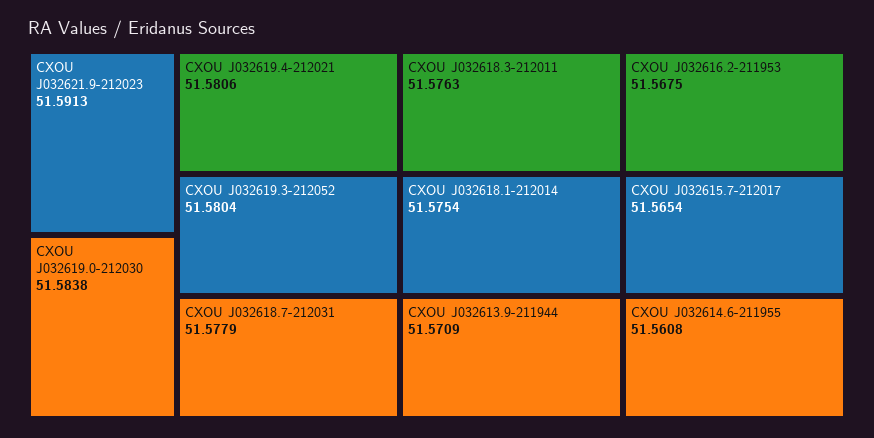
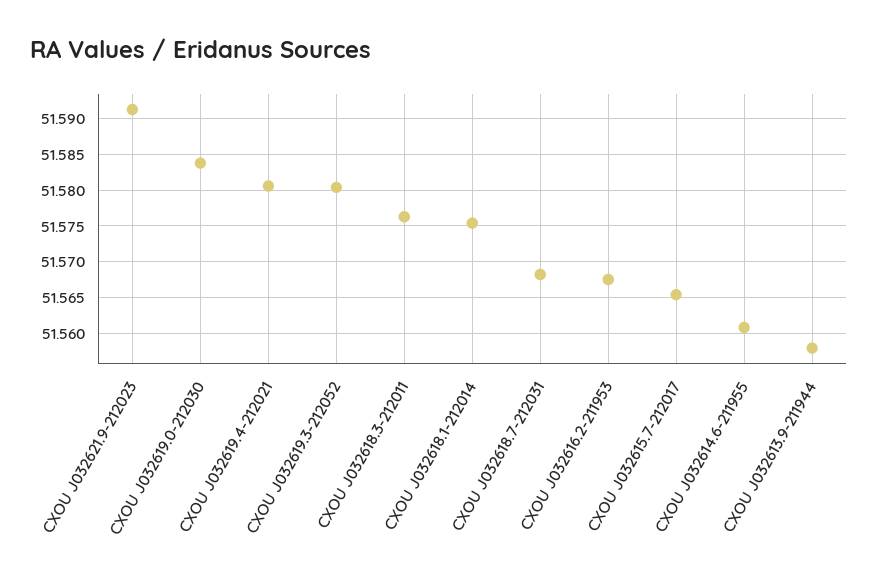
  {
    "CXOU J032621.9-212023": 51.5913,
    "CXOU J032619.0-212030": 51.5838,
    "CXOU J032619.4-212021": 51.5806,
    "CXOU J032619.3-212052": 51.5804,
-   "CXOU J032618.7-212031": 51.5779,
+   "CXOU J032618.7-212031": 51.568,
    "CXOU J032618.3-212011": 51.5763,
    "CXOU J032618.1-212014": 51.5754,
-   "CXOU J032613.9-211944": 51.5709,
+   "CXOU J032613.9-211944": 51.558,
    "CXOU J032616.2-211953": 51.5675,
    "CXOU J032615.7-212017": 51.5654,
    "CXOU J032614.6-211955": 51.5608
  }

